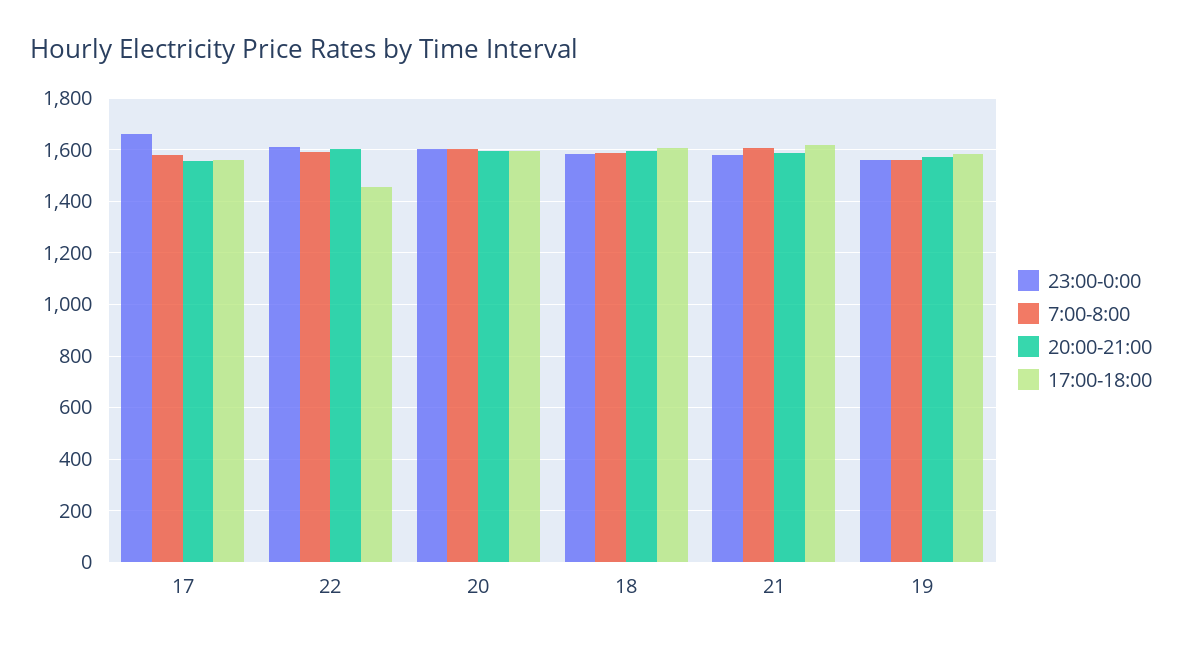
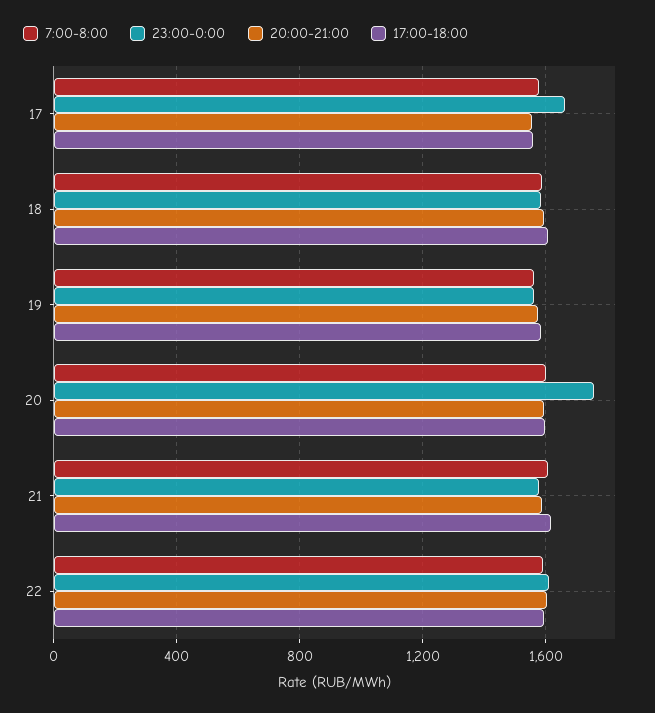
  {
    "23:00-0:00": {
      "17": 1675,
      "22": 1600,
-     "20": 1600,
+     "20": 1750,
      "18": 1575,
      "21": 1575,
      "19": 1550
    },
    "7:00-8:00": {
      "17": 1575,
      "22": 1600,
      "20": 1600,
      "18": 1575,
      "21": 1600,
      "19": 1550
    },
    "20:00-21:00": {
      "17": 1550,
      "22": 1600,
      "20": 1600,
      "18": 1600,
      "21": 1575,
      "19": 1575
    },
    "17:00-18:00": {
      "17": 1550,
-     "22": 1450,
+     "22": 1600,
      "20": 1600,
      "18": 1600,
      "21": 1625,
      "19": 1575
    }
  }

